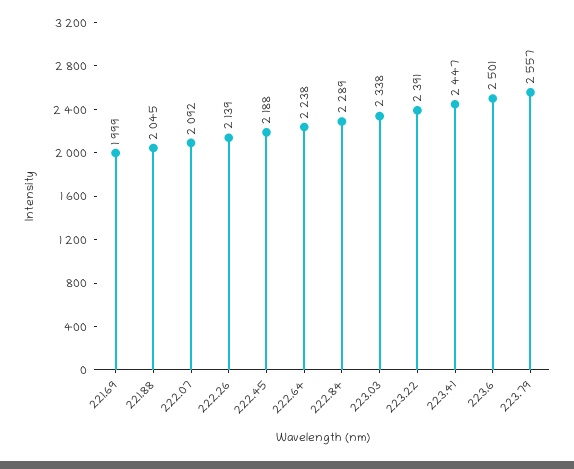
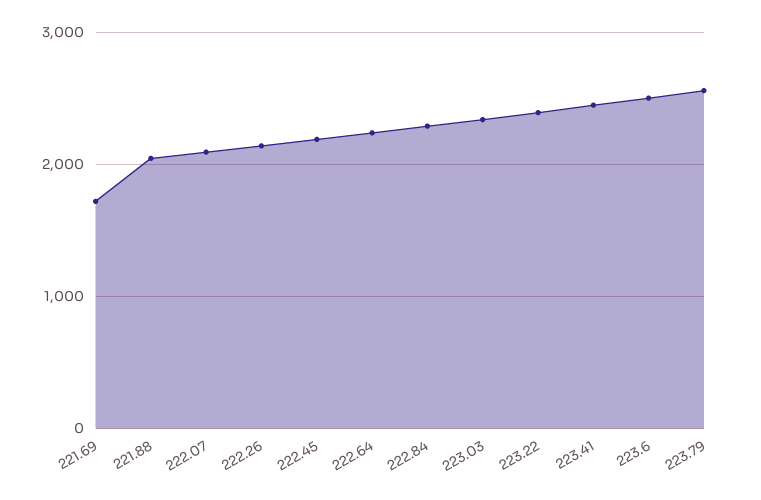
  {
-   "221.69": 1999,
+   "221.69": 1700,
    "221.88": 2045,
    "222.07": 2092,
    "222.26": 2139,
    "222.45": 2188,
    "222.64": 2238,
    "222.84": 2289,
    "223.03": 2338,
    "223.22": 2391,
    "223.41": 2447,
    "223.6": 2501,
    "223.79": 2557
  }

